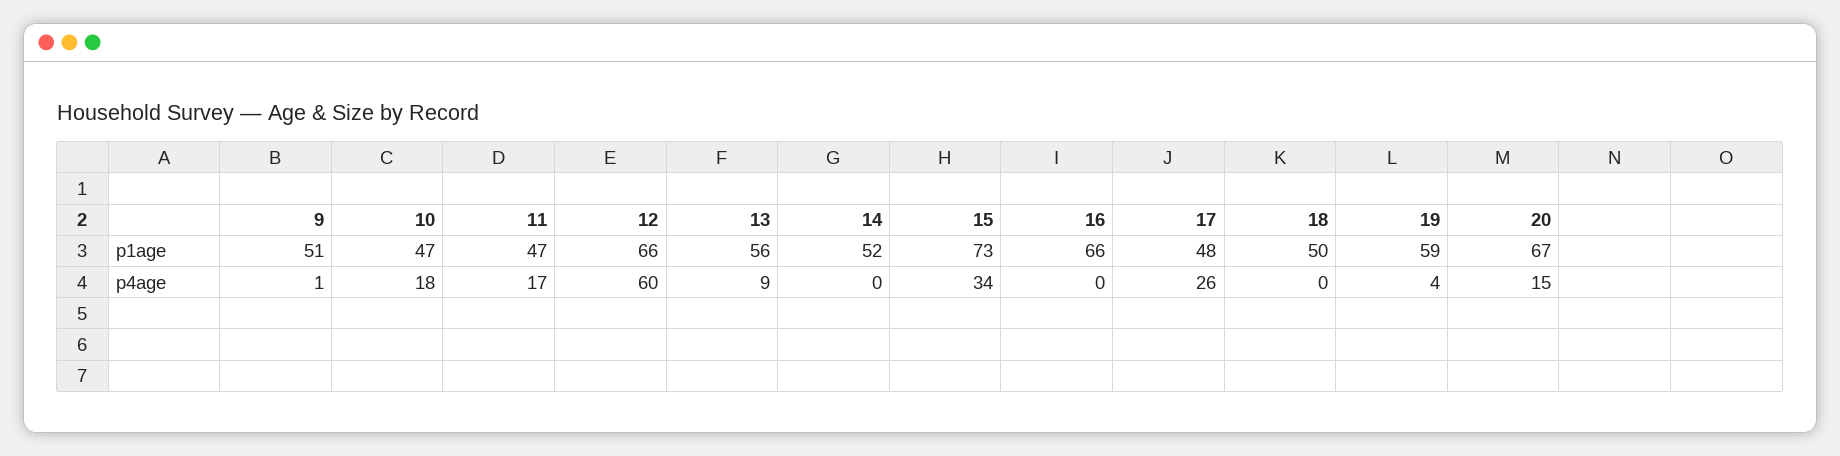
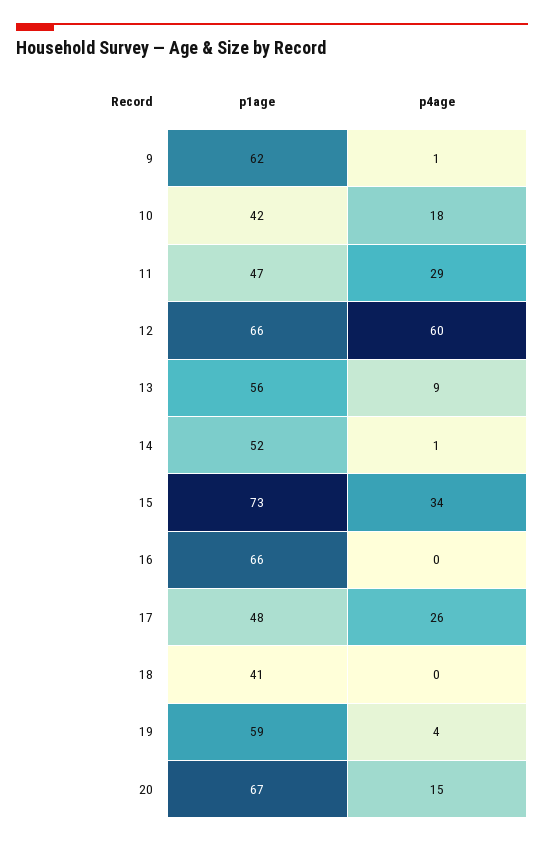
  {
    "9": {
-     "p1age": 51,
+     "p1age": 62,
      "p4age": 1
    },
    "10": {
-     "p1age": 47,
+     "p1age": 42,
      "p4age": 18
    },
    "11": {
      "p1age": 47,
-     "p4age": 17
+     "p4age": 29
    },
    "12": {
      "p1age": 66,
      "p4age": 60
    },
    "13": {
      "p1age": 56,
      "p4age": 9
    },
    "14": {
      "p1age": 52,
-     "p4age": 0
+     "p4age": 1
    },
    "15": {
      "p1age": 73,
      "p4age": 34
    },
    "16": {
      "p1age": 66,
      "p4age": 0
    },
    "17": {
      "p1age": 48,
      "p4age": 26
    },
    "18": {
-     "p1age": 50,
+     "p1age": 41,
      "p4age": 0
    },
    "19": {
      "p1age": 59,
      "p4age": 4
    },
    "20": {
      "p1age": 67,
      "p4age": 15
    }
  }

